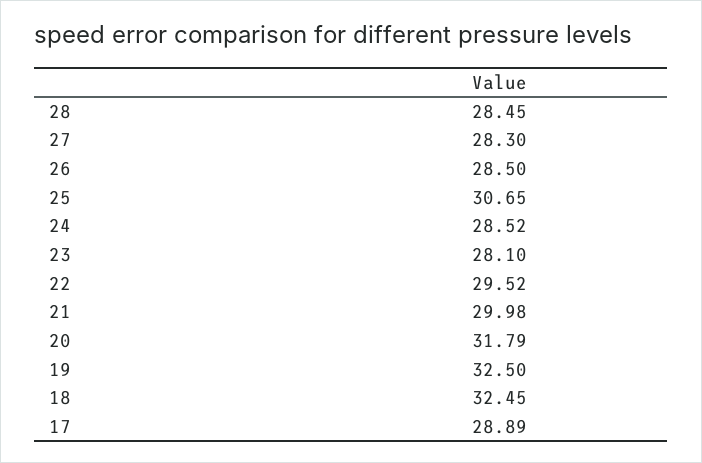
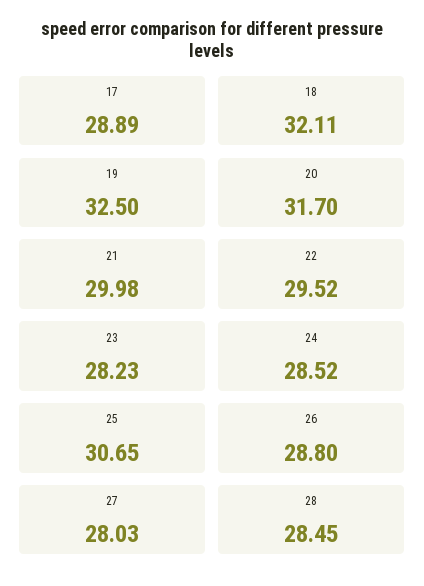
  {
    "28": 28.45,
-   "27": 28.3,
+   "27": 28.03,
-   "26": 28.5,
+   "26": 28.8,
    "25": 30.65,
    "24": 28.52,
-   "23": 28.1,
+   "23": 28.23,
    "22": 29.52,
    "21": 29.98,
-   "20": 31.79,
+   "20": 31.7,
    "19": 32.5,
-   "18": 32.45,
+   "18": 32.11,
    "17": 28.89
  }

